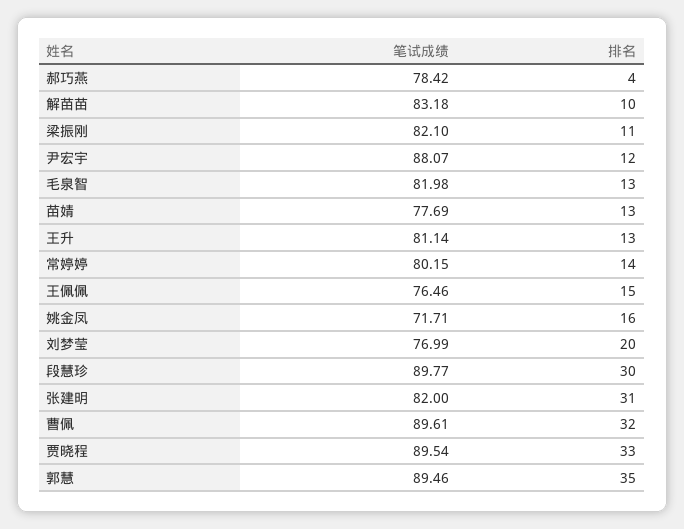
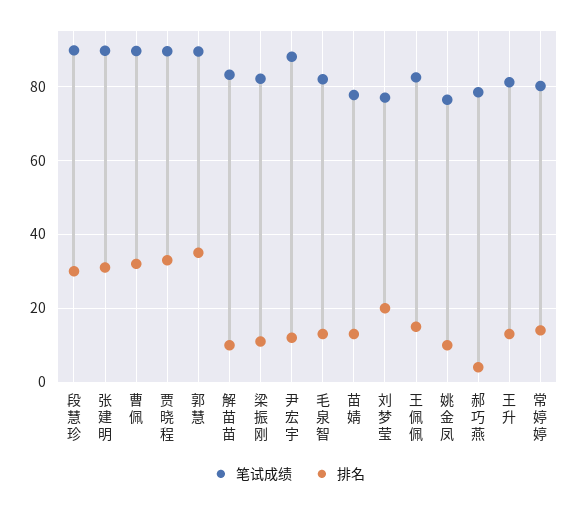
  {
    "笔试成绩": {
      "郝巧燕": 78.42,
      "解苗苗": 83.18,
      "梁振刚": 82.1,
      "尹宏宇": 88.07,
      "毛泉智": 81.98,
      "苗婧": 77.69,
      "王升": 81.14,
      "常婷婷": 80.15,
-     "王佩佩": 76.46,
+     "王佩佩": 82,
-     "姚金凤": 71.71,
+     "姚金凤": 76,
      "刘梦莹": 76.99,
      "段慧珍": 89.77,
-     "张建明": 82,
+     "张建明": 90,
      "曹佩": 89.61,
      "贾晓程": 89.54,
      "郭慧": 89.46
    },
    "排名": {
      "郝巧燕": 4,
      "解苗苗": 10,
      "梁振刚": 11,
      "尹宏宇": 12,
      "毛泉智": 13,
      "苗婧": 13,
      "王升": 13,
      "常婷婷": 14,
      "王佩佩": 15,
-     "姚金凤": 16,
+     "姚金凤": 10,
      "刘梦莹": 20,
      "段慧珍": 30,
      "张建明": 31,
      "曹佩": 32,
      "贾晓程": 33,
      "郭慧": 35
    }
  }

